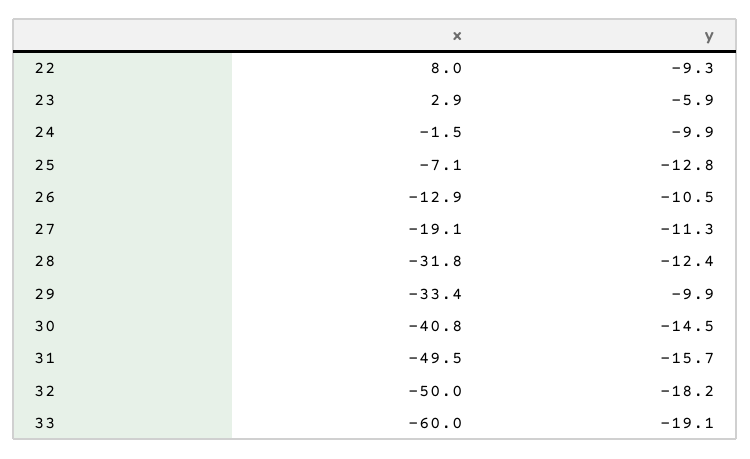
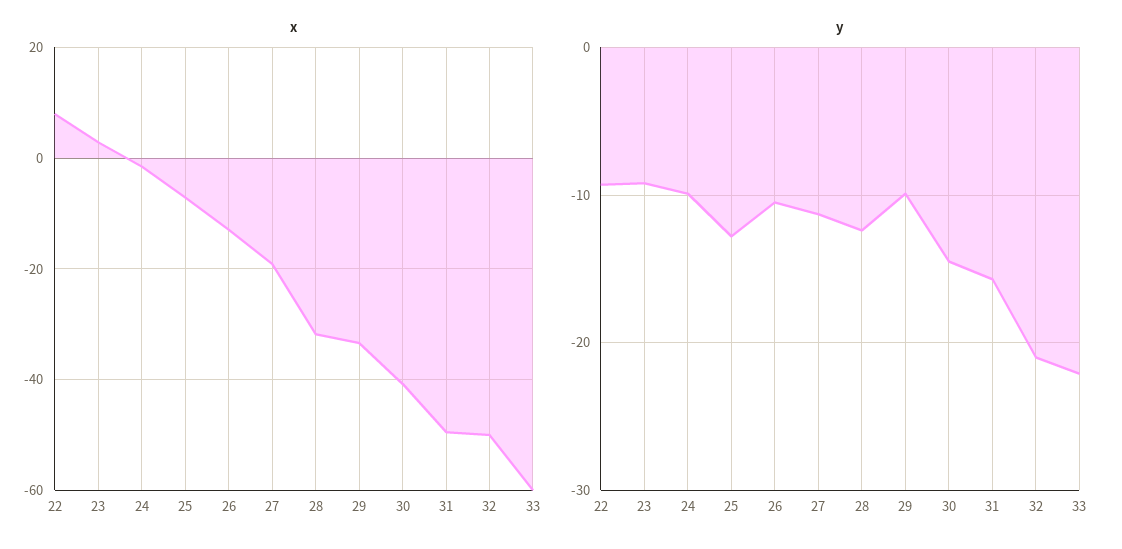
  {
    "x": {
      "22": 8,
      "23": 2.9,
      "24": -1.5,
      "25": -7.1,
      "26": -12.9,
      "27": -19.1,
      "28": -31.8,
      "29": -33.4,
      "30": -40.8,
      "31": -49.5,
      "32": -50,
      "33": -60
    },
    "y": {
      "22": -9.3,
-     "23": -5.9,
+     "23": -9,
      "24": -9.9,
      "25": -12.8,
      "26": -10.5,
      "27": -11.3,
      "28": -12.4,
      "29": -9.9,
      "30": -14.5,
      "31": -15.7,
-     "32": -18.2,
+     "32": -21,
-     "33": -19.1
+     "33": -22
    }
  }

